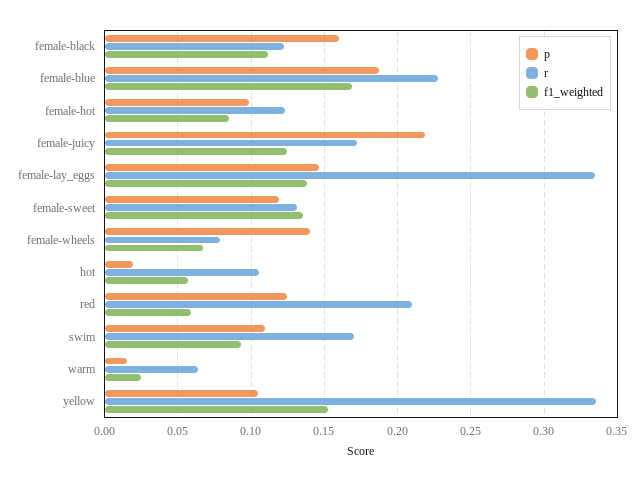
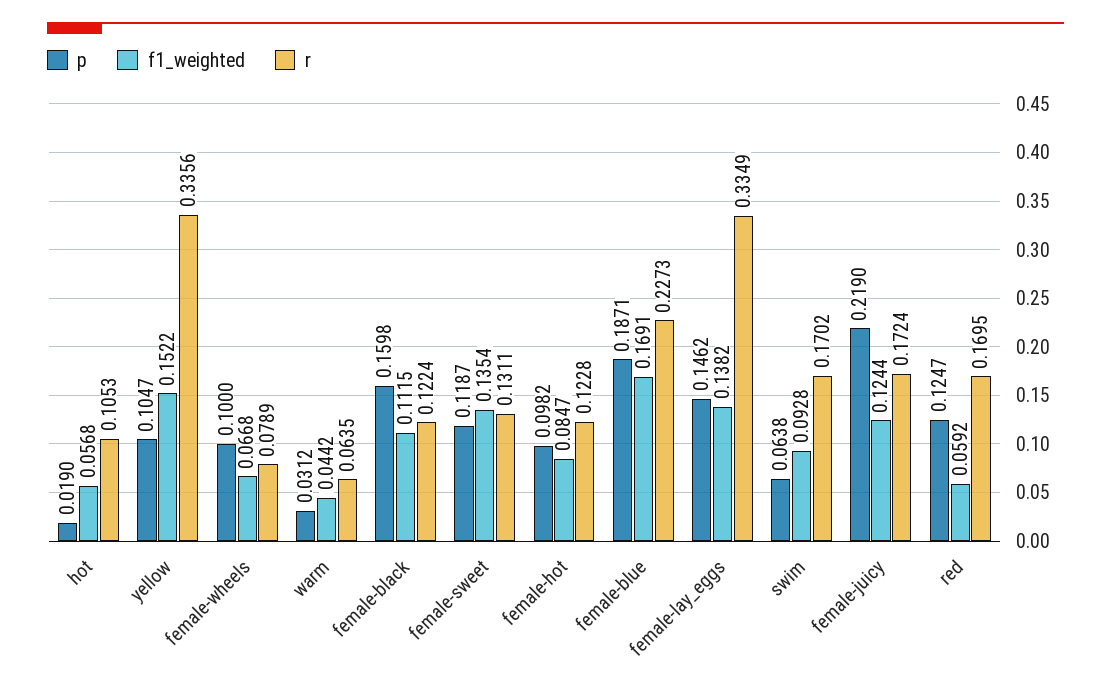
  {
    "p": {
      "female-black": 0.1598,
      "female-blue": 0.1871,
      "female-hot": 0.0982,
      "female-juicy": 0.219,
      "female-lay_eggs": 0.1462,
      "female-sweet": 0.1187,
-     "female-wheels": 0.14,
+     "female-wheels": 0.1,
      "hot": 0.019,
      "red": 0.1247,
-     "swim": 0.11,
+     "swim": 0.0638,
-     "warm": 0.015,
+     "warm": 0.0312,
      "yellow": 0.1047
    },
    "r": {
      "female-black": 0.1224,
      "female-blue": 0.2273,
      "female-hot": 0.1228,
      "female-juicy": 0.1724,
      "female-lay_eggs": 0.3349,
      "female-sweet": 0.1311,
      "female-wheels": 0.0789,
      "hot": 0.1053,
-     "red": 0.21,
+     "red": 0.1695,
      "swim": 0.1702,
      "warm": 0.0635,
      "yellow": 0.3356
    },
    "f1_weighted": {
      "female-black": 0.1115,
      "female-blue": 0.1691,
      "female-hot": 0.0847,
      "female-juicy": 0.1244,
      "female-lay_eggs": 0.1382,
      "female-sweet": 0.1354,
      "female-wheels": 0.0668,
      "hot": 0.0568,
      "red": 0.0592,
      "swim": 0.0928,
-     "warm": 0.025,
+     "warm": 0.0442,
      "yellow": 0.1522
    }
  }

